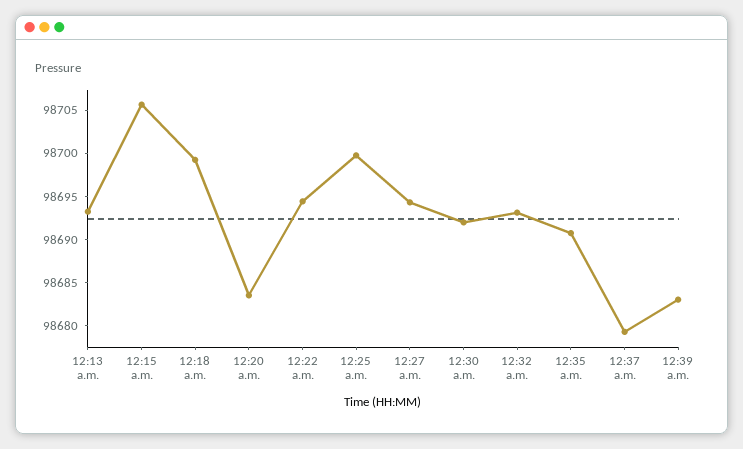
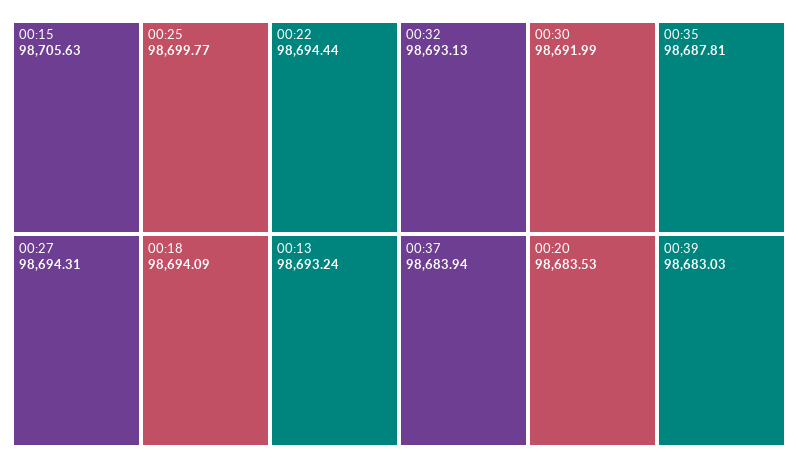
  {
    "12:13 a.m.": 98693.24,
    "12:15 a.m.": 98705.63,
-   "12:18 a.m.": 98699,
+   "12:18 a.m.": 98694.09,
    "12:20 a.m.": 98683.53,
    "12:22 a.m.": 98694.44,
    "12:25 a.m.": 98699.77,
    "12:27 a.m.": 98694.31,
    "12:30 a.m.": 98691.99,
    "12:32 a.m.": 98693.13,
-   "12:35 a.m.": 98691,
+   "12:35 a.m.": 98687.81,
-   "12:37 a.m.": 98679,
+   "12:37 a.m.": 98683.94,
    "12:39 a.m.": 98683.03
  }

